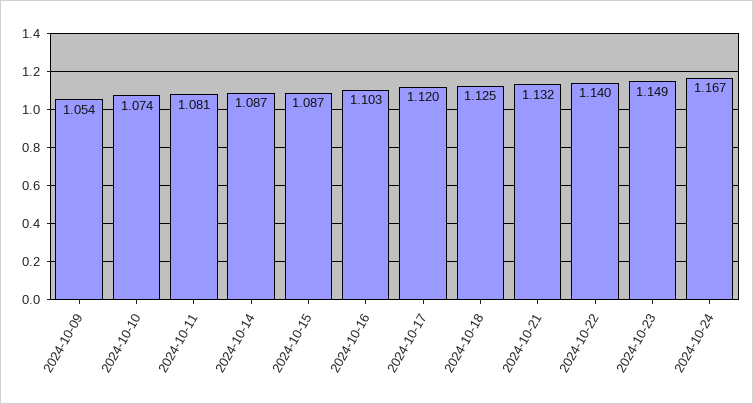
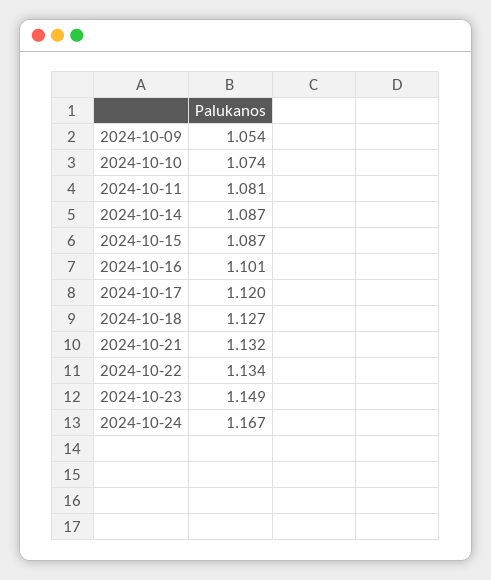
  {
    "2024-10-09": 1.054,
    "2024-10-10": 1.074,
    "2024-10-11": 1.081,
    "2024-10-14": 1.087,
    "2024-10-15": 1.087,
-   "2024-10-16": 1.103,
+   "2024-10-16": 1.101,
    "2024-10-17": 1.12,
-   "2024-10-18": 1.125,
+   "2024-10-18": 1.127,
    "2024-10-21": 1.132,
-   "2024-10-22": 1.14,
+   "2024-10-22": 1.134,
    "2024-10-23": 1.149,
    "2024-10-24": 1.167
  }

